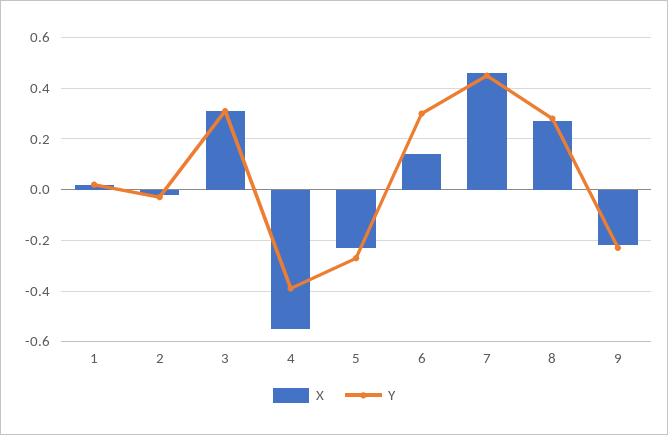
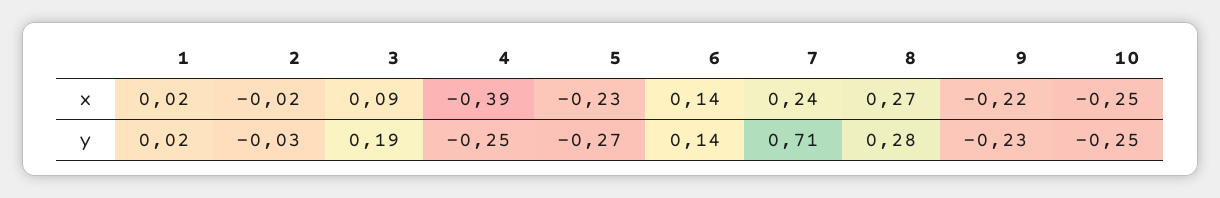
  {
    "X": {
      "1": 0.02,
      "2": -0.02,
-     "3": 0.3,
+     "3": 0.09,
-     "4": -0.55,
+     "4": -0.39,
      "5": -0.23,
      "6": 0.14,
-     "7": 0.45,
+     "7": 0.24,
      "8": 0.27,
-     "9": -0.22
+     "9": -0.22,
+     "10": -0.25
    },
    "Y": {
      "1": 0.02,
      "2": -0.03,
-     "3": 0.3,
+     "3": 0.19,
-     "4": -0.4,
+     "4": -0.25,
      "5": -0.27,
-     "6": 0.3,
+     "6": 0.14,
-     "7": 0.45,
+     "7": 0.71,
      "8": 0.28,
-     "9": -0.23
+     "9": -0.23,
+     "10": -0.25
    }
  }

